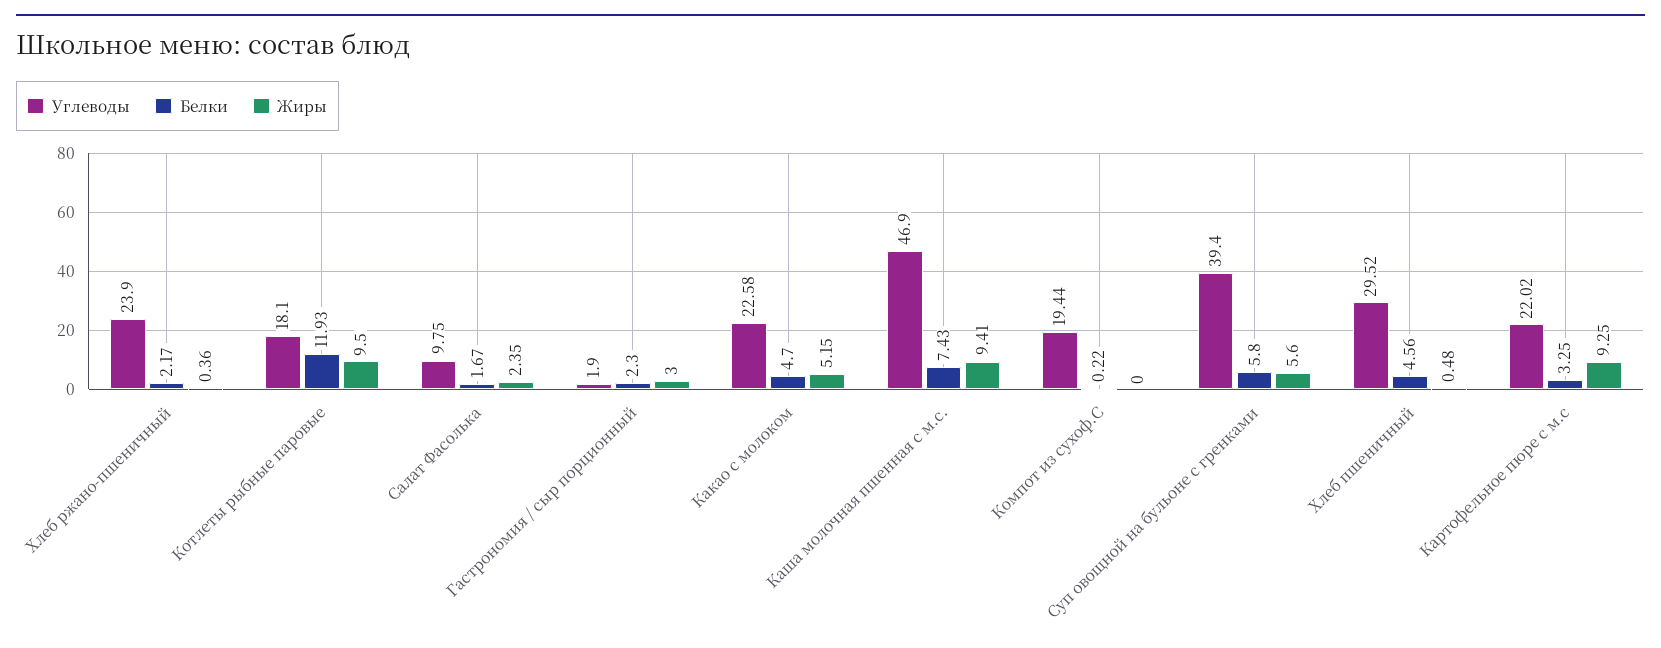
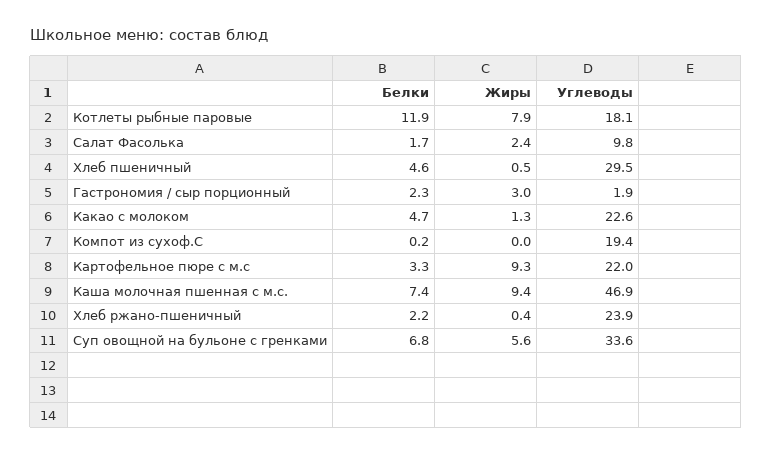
  {
    "Углеводы": {
      "Хлеб ржано-пшеничный": 23.9,
      "Котлеты рыбные паровые": 18.1,
      "Салат Фасолька": 9.75,
      "Гастрономия / сыр порционный": 1.9,
      "Какао с молоком": 22.58,
      "Каша молочная пшенная с м.с.": 46.9,
      "Компот из сухоф.С": 19.44,
-     "Суп овощной на бульоне с гренками": 39.4,
+     "Суп овощной на бульоне с гренками": 33.6,
      "Хлеб пшеничный": 29.52,
      "Картофельное пюре с м.с": 22.02
    },
    "Белки": {
      "Хлеб ржано-пшеничный": 2.17,
      "Котлеты рыбные паровые": 11.93,
      "Салат Фасолька": 1.67,
      "Гастрономия / сыр порционный": 2.3,
      "Какао с молоком": 4.7,
      "Каша молочная пшенная с м.с.": 7.43,
      "Компот из сухоф.С": 0.22,
-     "Суп овощной на бульоне с гренками": 5.8,
+     "Суп овощной на бульоне с гренками": 6.8,
      "Хлеб пшеничный": 4.56,
      "Картофельное пюре с м.с": 3.25
    },
    "Жиры": {
      "Хлеб ржано-пшеничный": 0.36,
-     "Котлеты рыбные паровые": 9.5,
+     "Котлеты рыбные паровые": 7.9,
      "Салат Фасолька": 2.35,
      "Гастрономия / сыр порционный": 3,
-     "Какао с молоком": 5.15,
+     "Какао с молоком": 1.3,
      "Каша молочная пшенная с м.с.": 9.41,
      "Компот из сухоф.С": 0,
      "Суп овощной на бульоне с гренками": 5.6,
      "Хлеб пшеничный": 0.48,
      "Картофельное пюре с м.с": 9.25
    }
  }

